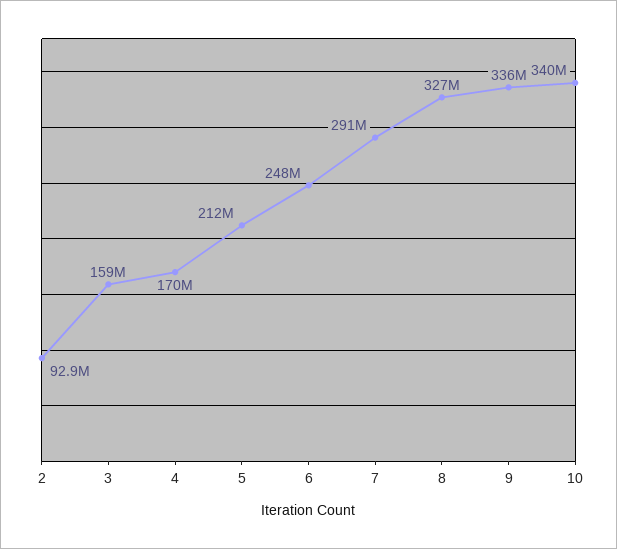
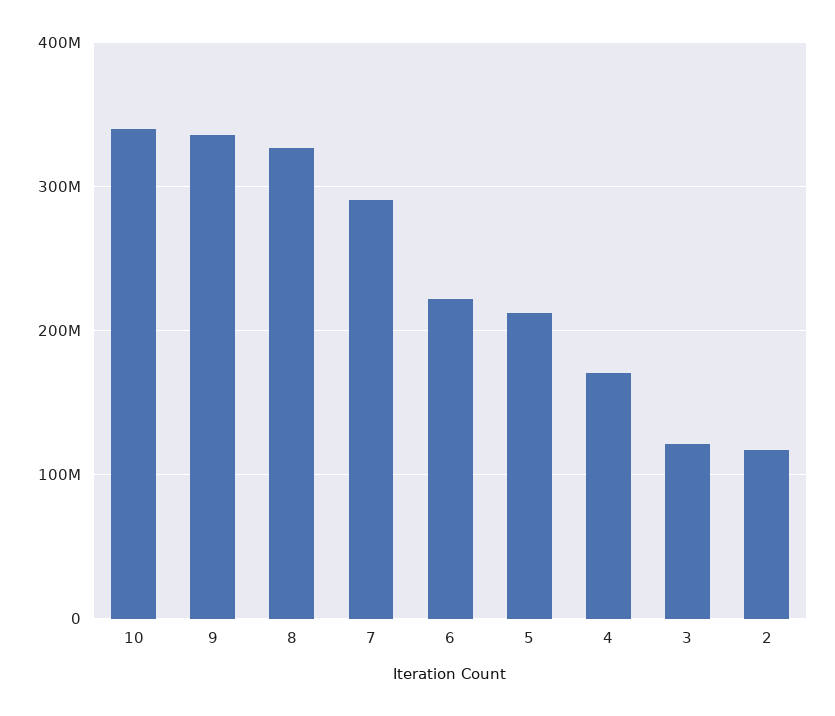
  {
-   "2": 92900000,
+   "2": 120000000,
-   "3": 159000000,
+   "3": 120000000,
    "4": 170000000,
    "5": 212000000,
-   "6": 248000000,
+   "6": 220000000,
    "7": 291000000,
    "8": 327000000,
    "9": 336000000,
    "10": 340000000
  }

